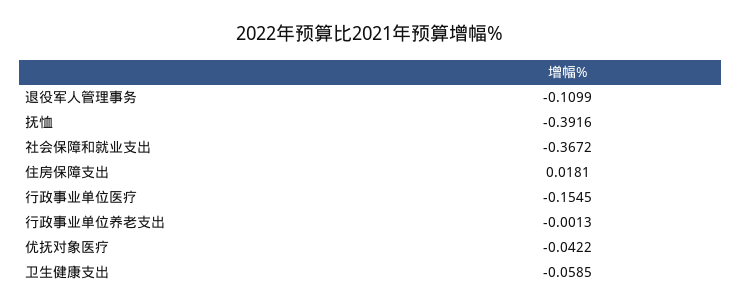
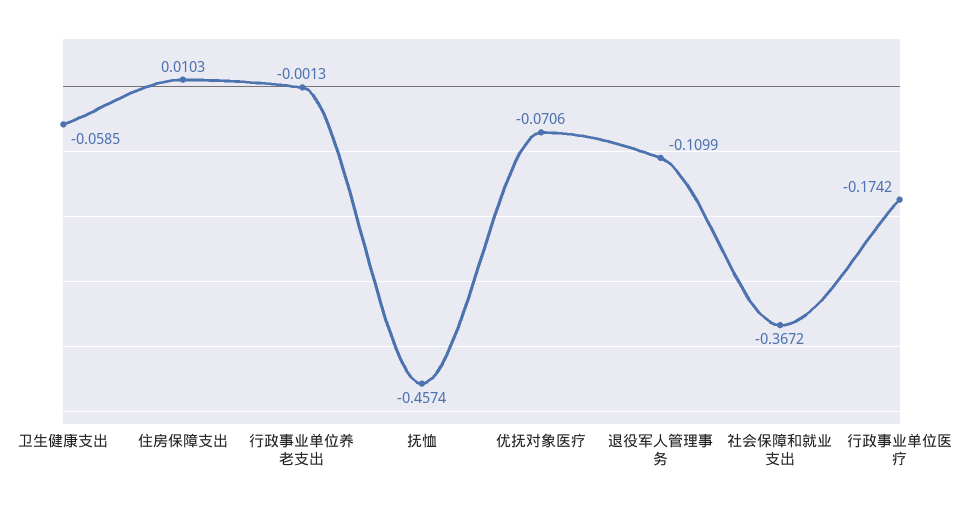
  {
    "退役军人管理事务": -0.1099,
-   "抚恤": -0.3916,
+   "抚恤": -0.4574,
    "社会保障和就业支出": -0.3672,
-   "住房保障支出": 0.0181,
+   "住房保障支出": 0.0103,
-   "行政事业单位医疗": -0.1545,
+   "行政事业单位医疗": -0.1742,
    "行政事业单位养老支出": -0.0013,
-   "优抚对象医疗": -0.0422,
+   "优抚对象医疗": -0.0706,
    "卫生健康支出": -0.0585
  }

